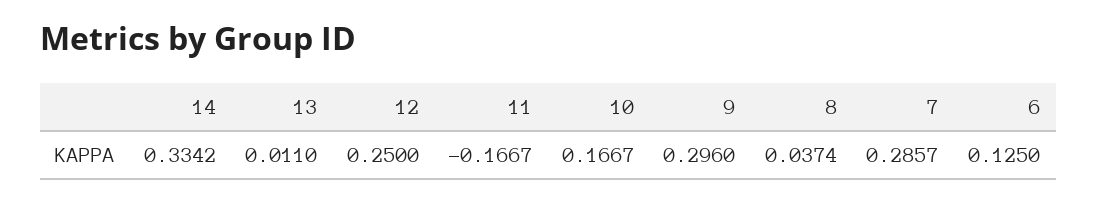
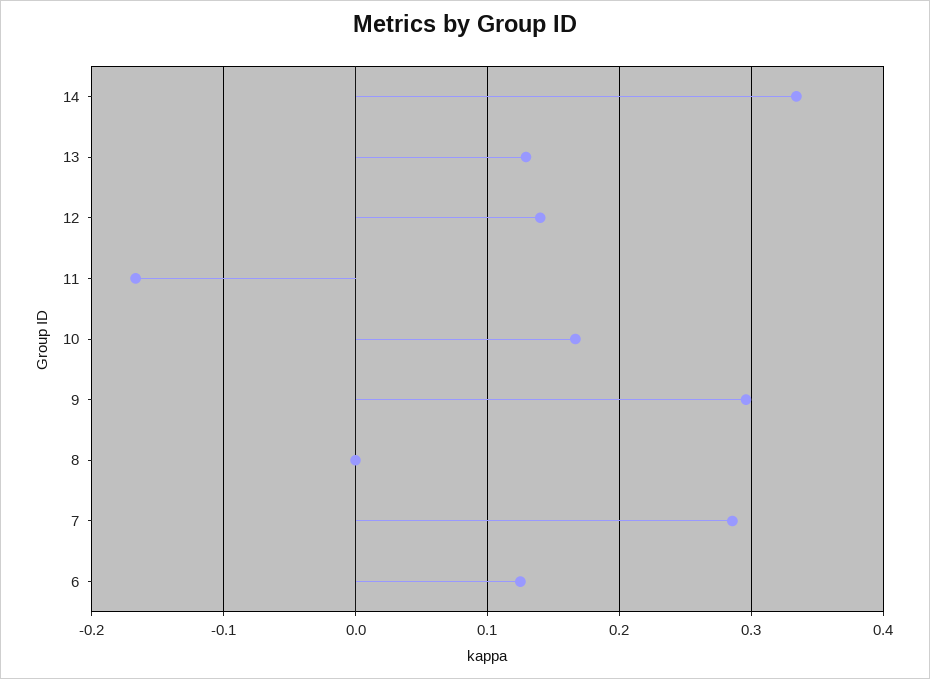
  {
    "14": 0.3342,
-   "13": 0.011,
+   "13": 0.13,
-   "12": 0.25,
+   "12": 0.14,
    "11": -0.1667,
    "10": 0.1667,
    "9": 0.296,
-   "8": 0.0374,
+   "8": 0,
    "7": 0.2857,
    "6": 0.125
  }

